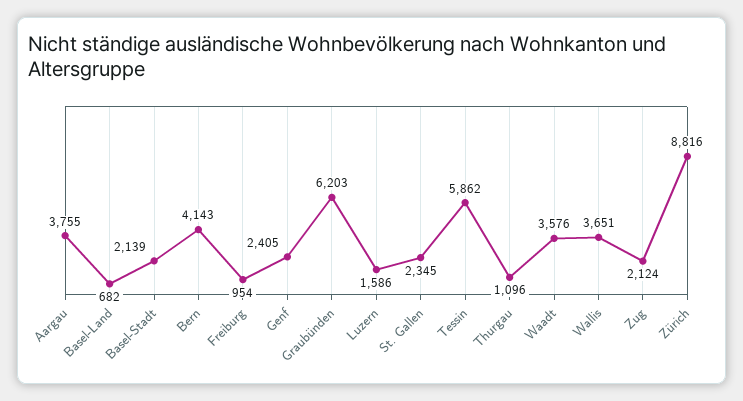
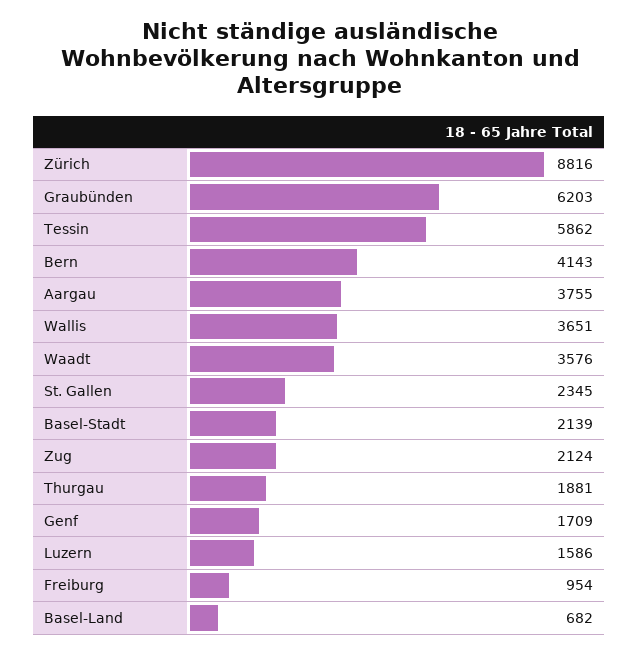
  {
    "Aargau": 3755,
    "Basel-Land": 682,
    "Basel-Stadt": 2139,
    "Bern": 4143,
    "Freiburg": 954,
-   "Genf": 2405,
+   "Genf": 1709,
    "Graubünden": 6203,
    "Luzern": 1586,
    "St. Gallen": 2345,
    "Tessin": 5862,
-   "Thurgau": 1096,
+   "Thurgau": 1881,
    "Waadt": 3576,
    "Wallis": 3651,
    "Zug": 2124,
    "Zürich": 8816
  }

